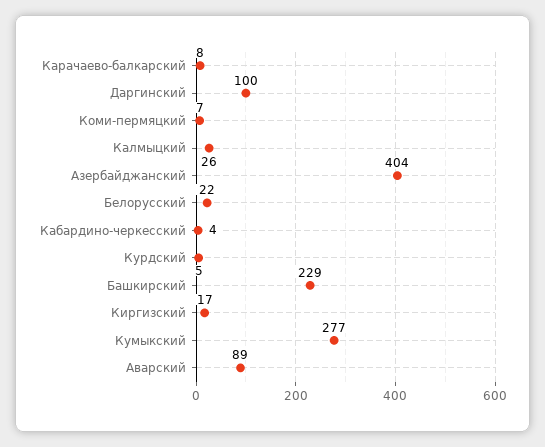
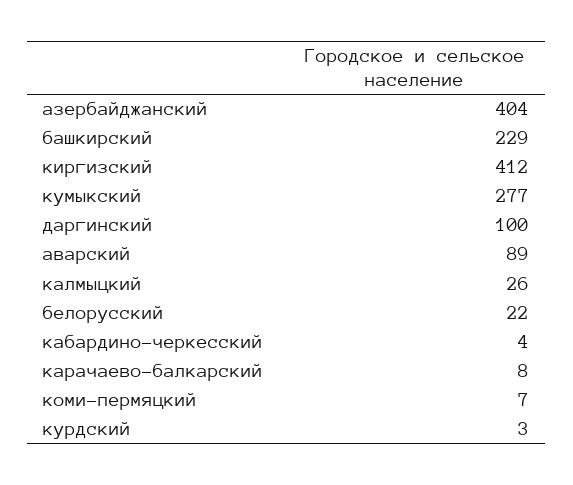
  {
    "Карачаево-балкарский": 8,
    "Даргинский": 100,
    "Коми-пермяцкий": 7,
    "Калмыцкий": 26,
    "Азербайджанский": 404,
    "Белорусский": 22,
    "Кабардино-черкесский": 4,
-   "Курдский": 5,
+   "Курдский": 3,
    "Башкирский": 229,
-   "Киргизский": 17,
+   "Киргизский": 412,
    "Кумыкский": 277,
    "Аварский": 89
  }

